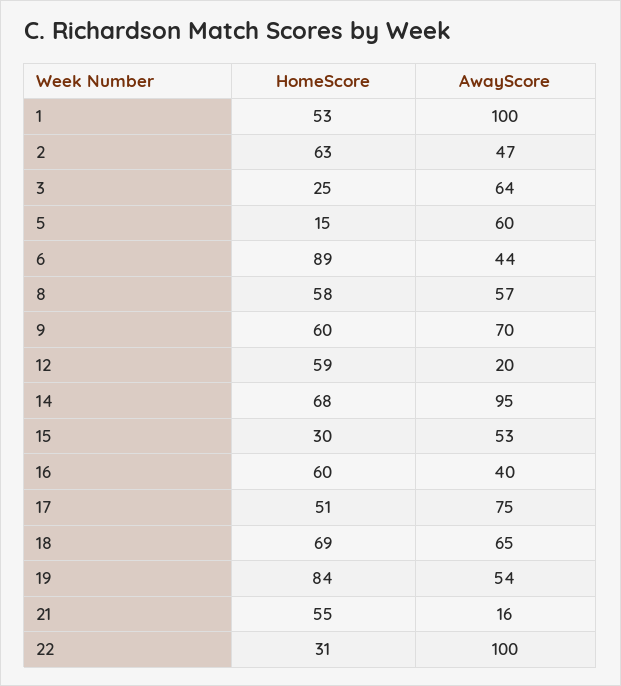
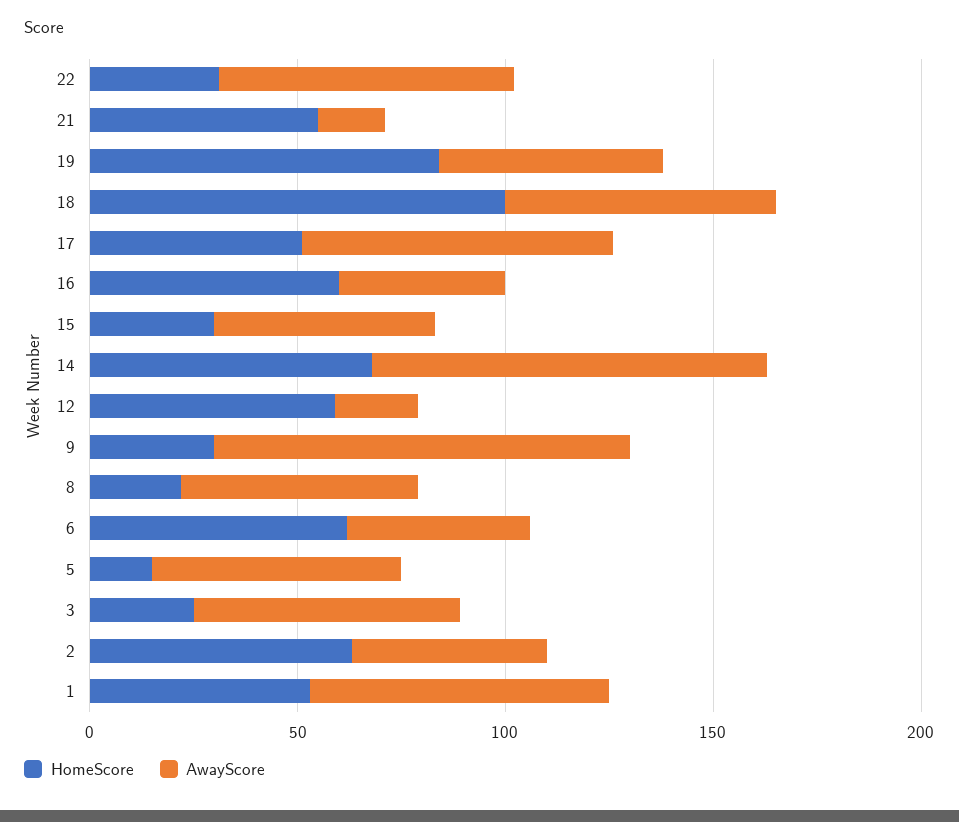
  {
    "HomeScore": {
      "1": 53,
      "2": 63,
      "3": 25,
      "5": 15,
-     "6": 89,
+     "6": 60,
-     "8": 58,
+     "8": 20,
-     "9": 60,
+     "9": 30,
      "12": 59,
      "14": 68,
      "15": 30,
      "16": 60,
      "17": 51,
-     "18": 69,
+     "18": 100,
      "19": 84,
      "21": 55,
      "22": 31
    },
    "AwayScore": {
-     "1": 100,
+     "1": 70,
      "2": 47,
      "3": 64,
      "5": 60,
      "6": 44,
      "8": 57,
-     "9": 70,
+     "9": 100,
      "12": 20,
      "14": 95,
      "15": 53,
      "16": 40,
      "17": 75,
      "18": 65,
      "19": 54,
      "21": 16,
-     "22": 100
+     "22": 70
    }
  }

